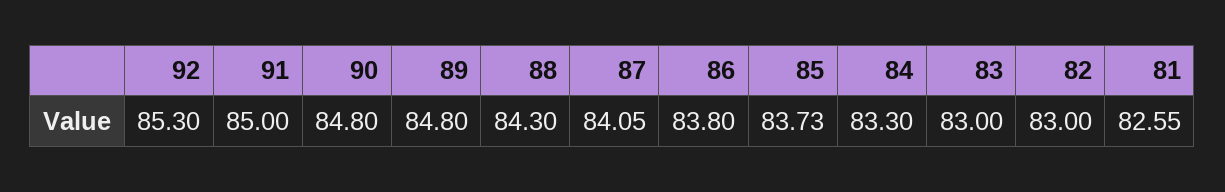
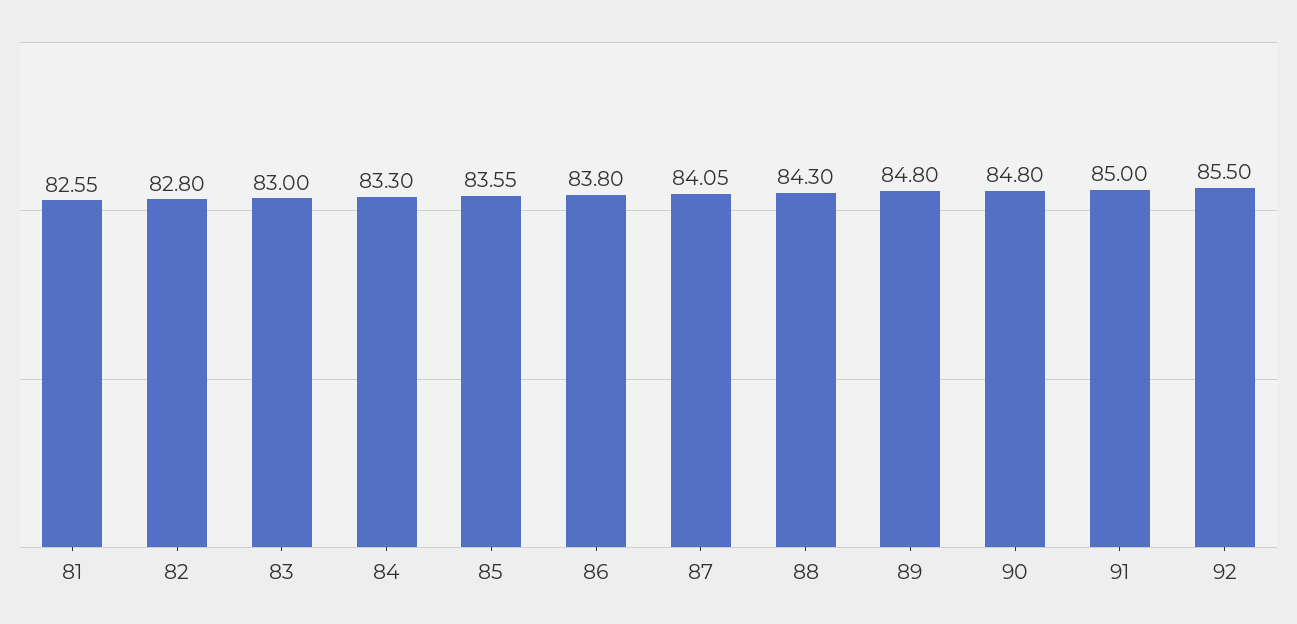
  {
-   "92": 85.3,
+   "92": 85.5,
    "91": 85,
    "90": 84.8,
    "89": 84.8,
    "88": 84.3,
    "87": 84.05,
    "86": 83.8,
-   "85": 83.73,
+   "85": 83.55,
    "84": 83.3,
    "83": 83,
-   "82": 83,
+   "82": 82.8,
    "81": 82.55
  }

